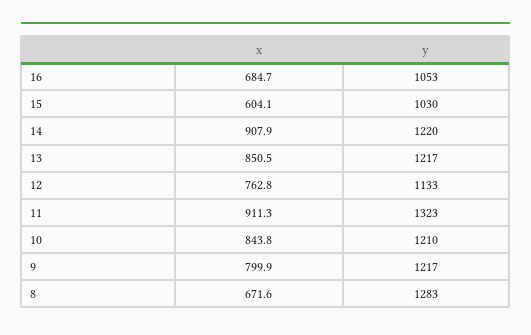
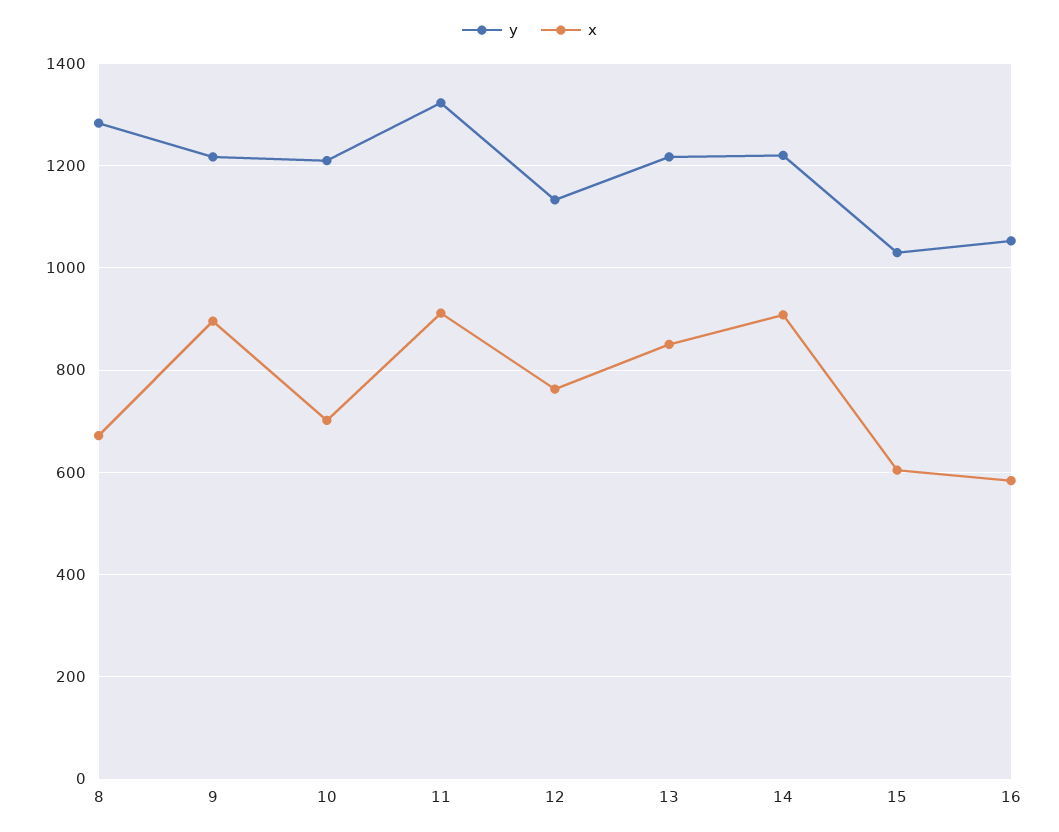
  {
    "x": {
-     "16": 684.7,
+     "16": 580,
      "15": 604.1,
      "14": 907.9,
      "13": 850.5,
      "12": 762.8,
      "11": 911.3,
-     "10": 843.8,
+     "10": 700,
-     "9": 799.9,
+     "9": 900,
      "8": 671.6
    },
    "y": {
      "16": 1053,
      "15": 1030,
      "14": 1220,
      "13": 1217,
      "12": 1133,
      "11": 1323,
      "10": 1210,
      "9": 1217,
      "8": 1283
    }
  }

